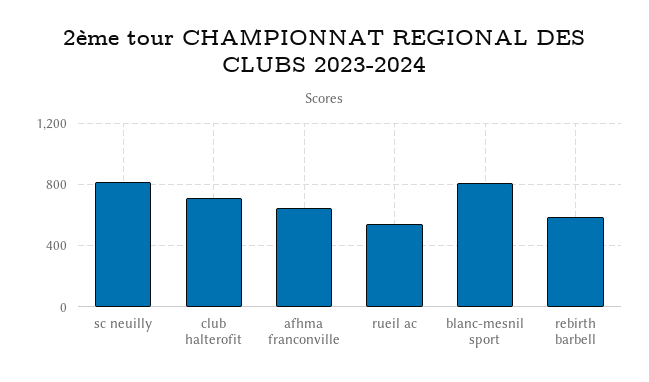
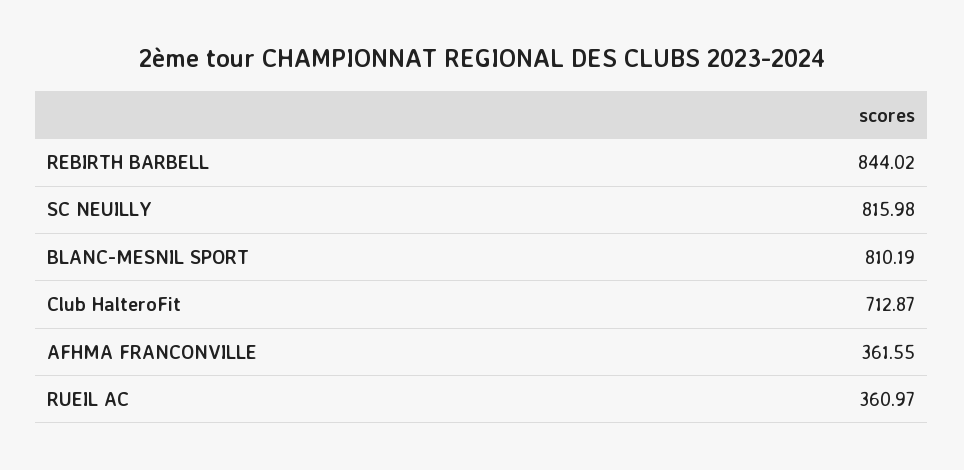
  {
    "sc neuilly": 815.98,
    "club halterofit": 712.87,
-   "afhma franconville": 650,
+   "afhma franconville": 361.55,
-   "rueil ac": 550,
+   "rueil ac": 360.97,
    "blanc-mesnil sport": 810.19,
-   "rebirth barbell": 600
+   "rebirth barbell": 844.02
  }

